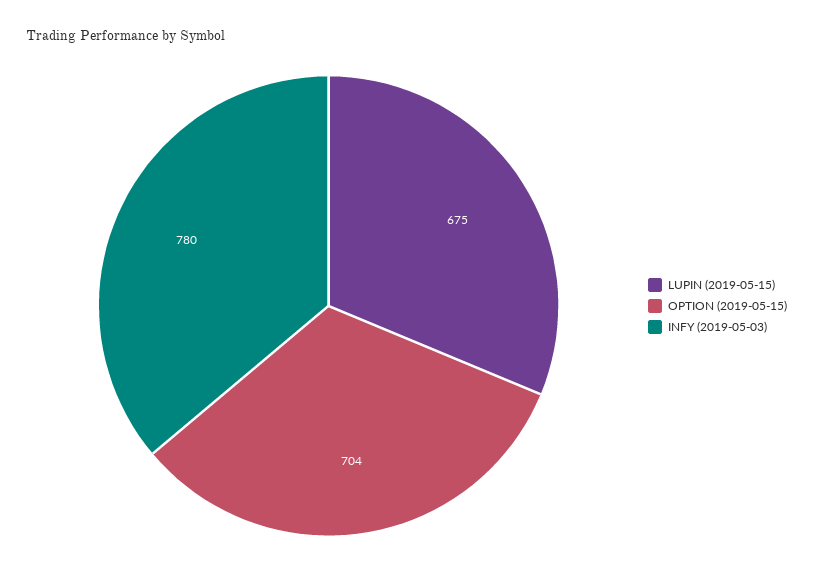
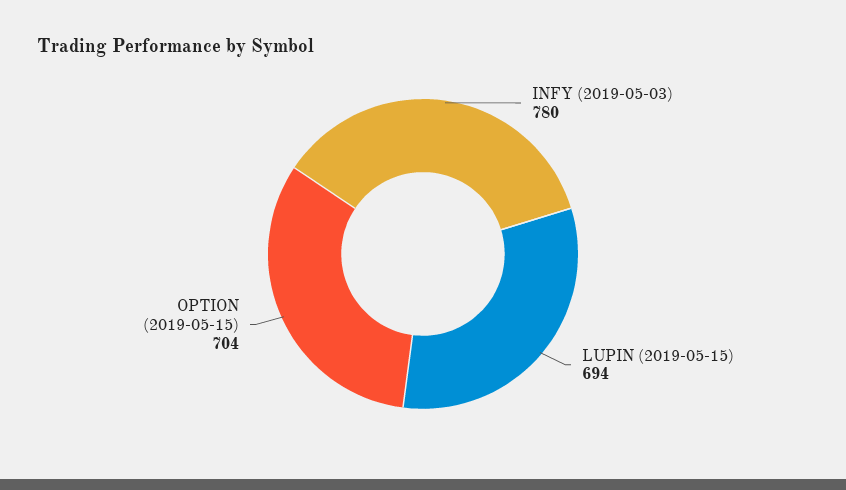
  {
-   "LUPIN (2019-05-15)": 675,
+   "LUPIN (2019-05-15)": 694,
    "OPTION (2019-05-15)": 704,
    "INFY (2019-05-03)": 780
  }

